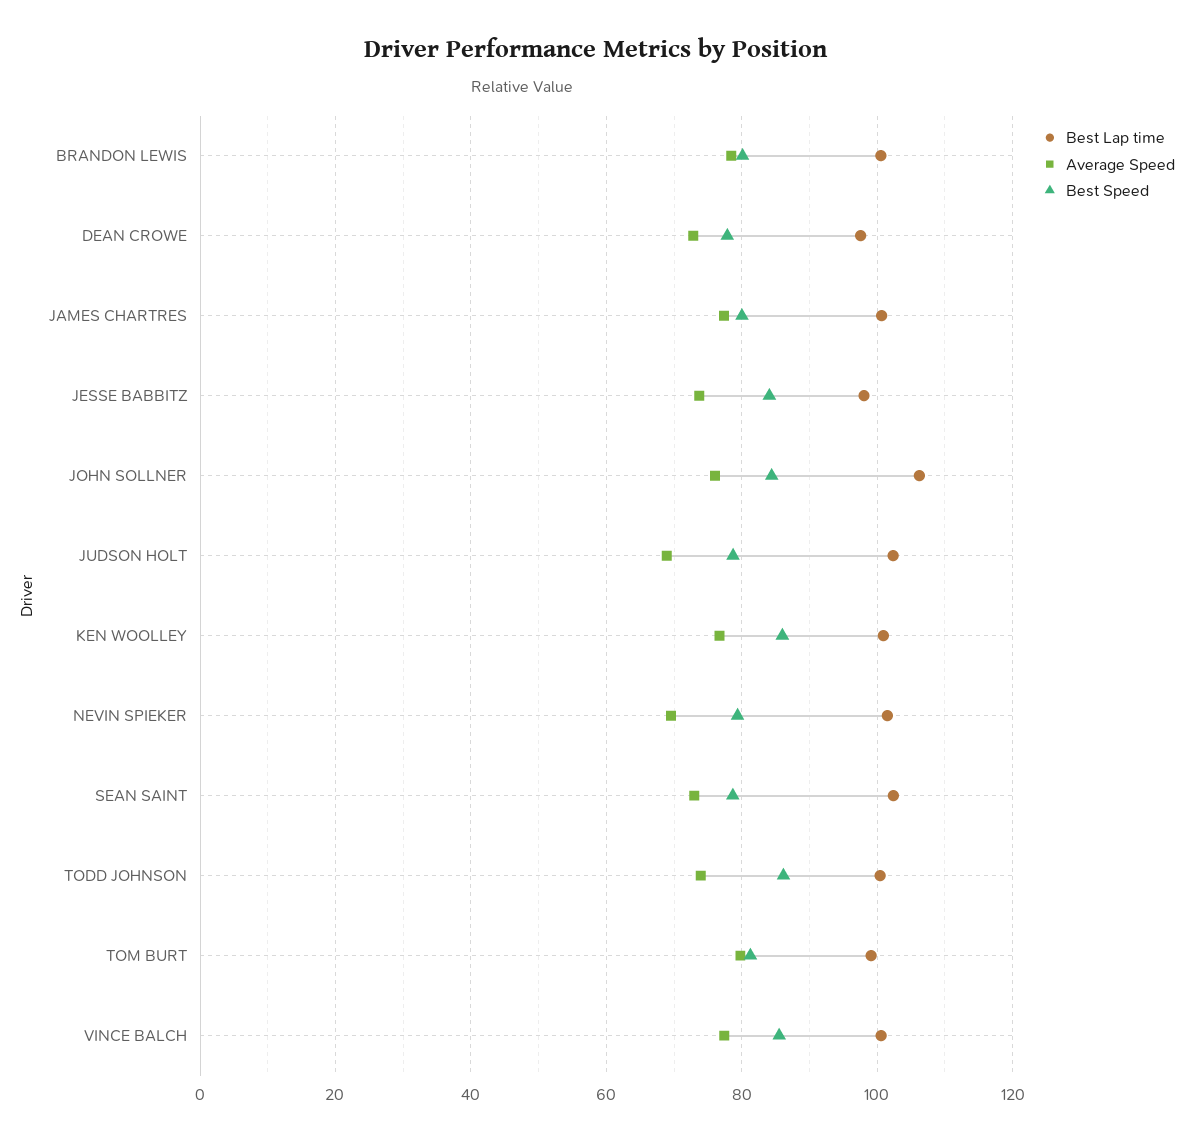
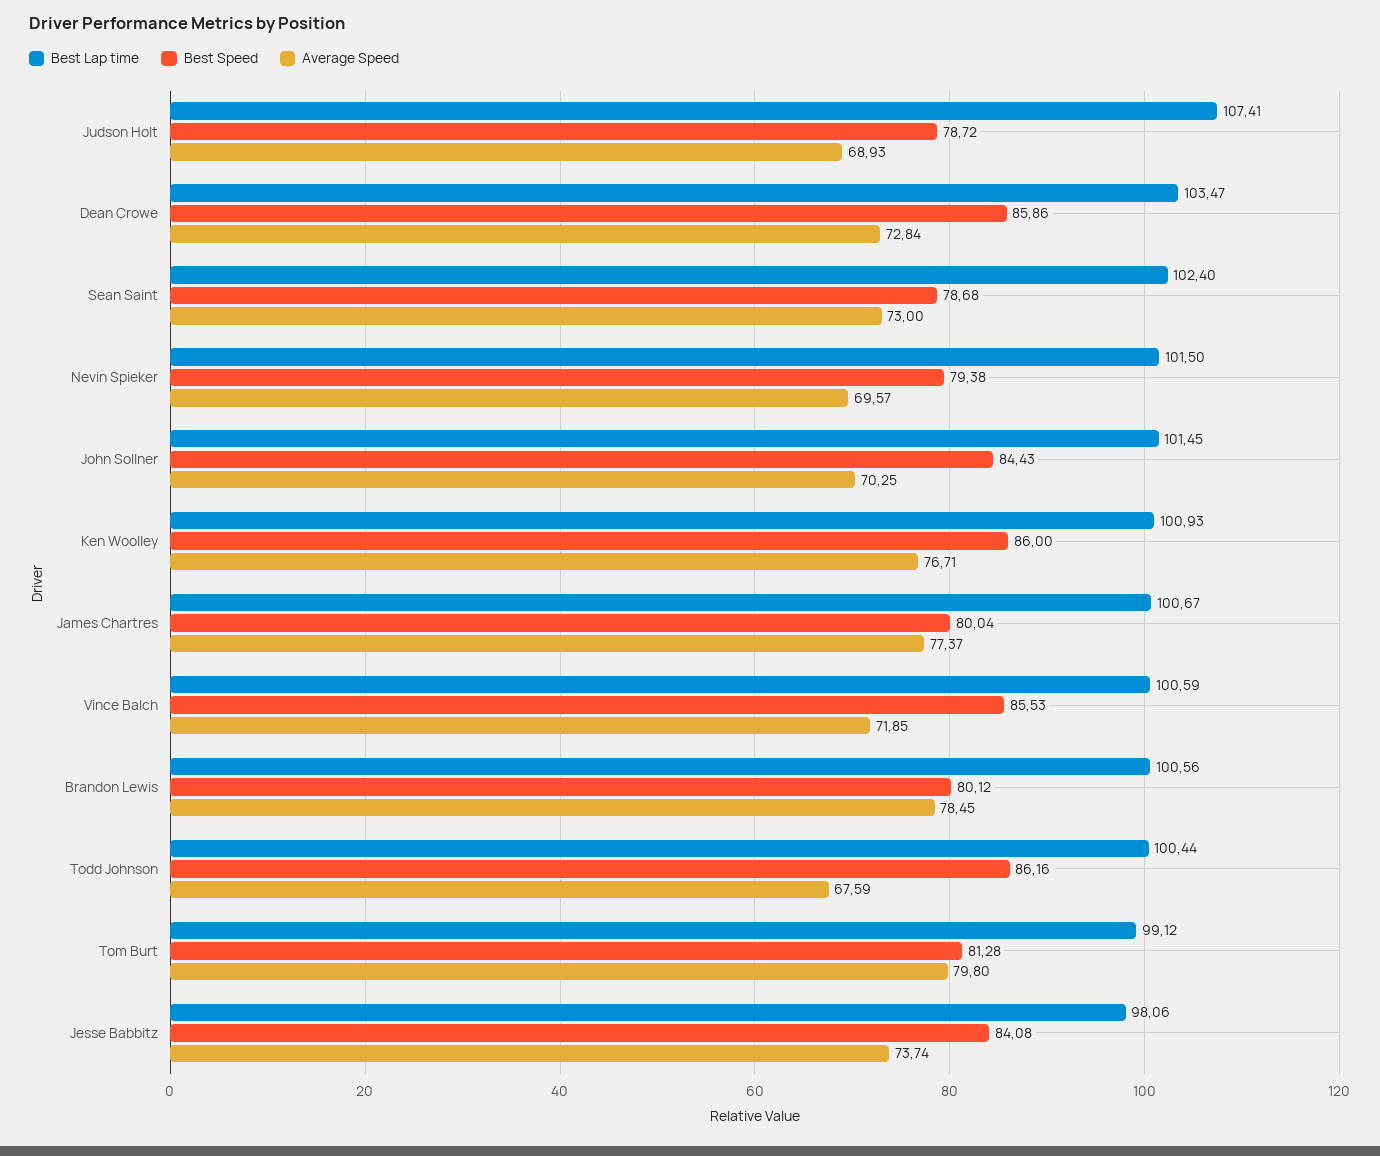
  {
    "Best Lap time": {
      "BRANDON LEWIS": 100.56,
-     "DEAN CROWE": 98,
+     "DEAN CROWE": 103.47,
      "JAMES CHARTRES": 100.67,
      "JESSE BABBITZ": 98.06,
-     "JOHN SOLLNER": 106,
+     "JOHN SOLLNER": 101.45,
-     "JUDSON HOLT": 102,
+     "JUDSON HOLT": 107.41,
      "KEN WOOLLEY": 100.93,
      "NEVIN SPIEKER": 101.5,
      "SEAN SAINT": 102.4,
      "TODD JOHNSON": 100.44,
      "TOM BURT": 99.12,
      "VINCE BALCH": 100.59
    },
    "Average Speed": {
      "BRANDON LEWIS": 78.45,
      "DEAN CROWE": 72.84,
      "JAMES CHARTRES": 77.37,
      "JESSE BABBITZ": 73.74,
-     "JOHN SOLLNER": 76,
+     "JOHN SOLLNER": 70.25,
      "JUDSON HOLT": 68.93,
      "KEN WOOLLEY": 76.71,
      "NEVIN SPIEKER": 69.57,
      "SEAN SAINT": 73,
-     "TODD JOHNSON": 74,
+     "TODD JOHNSON": 67.59,
      "TOM BURT": 79.8,
-     "VINCE BALCH": 78
+     "VINCE BALCH": 71.85
    },
    "Best Speed": {
      "BRANDON LEWIS": 80.12,
-     "DEAN CROWE": 78,
+     "DEAN CROWE": 85.86,
      "JAMES CHARTRES": 80.04,
      "JESSE BABBITZ": 84.08,
      "JOHN SOLLNER": 84.43,
      "JUDSON HOLT": 78.72,
      "KEN WOOLLEY": 86,
      "NEVIN SPIEKER": 79.38,
      "SEAN SAINT": 78.68,
      "TODD JOHNSON": 86.16,
      "TOM BURT": 81.28,
      "VINCE BALCH": 85.53
    }
  }

